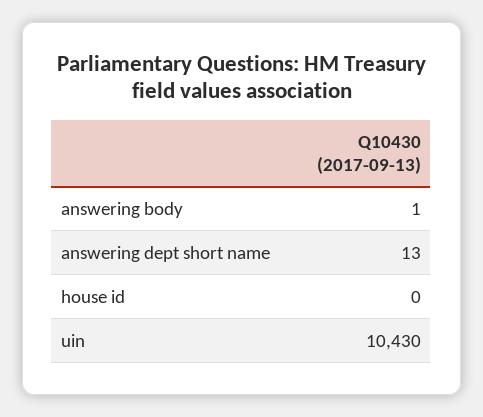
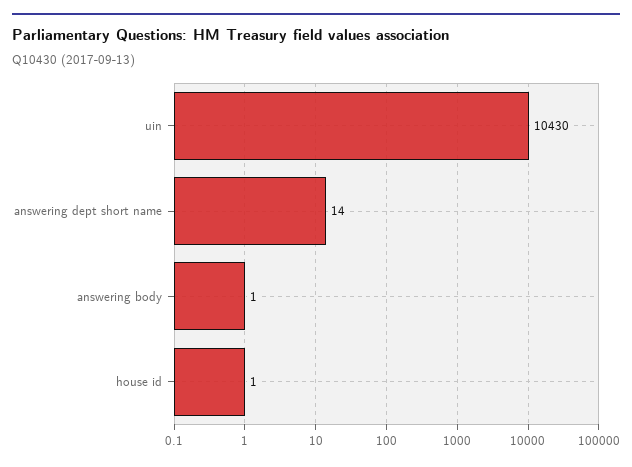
  {
    "answering body": 1,
-   "answering dept short name": 13,
+   "answering dept short name": 14,
-   "house id": 0,
+   "house id": 1,
    "uin": 10430
  }

